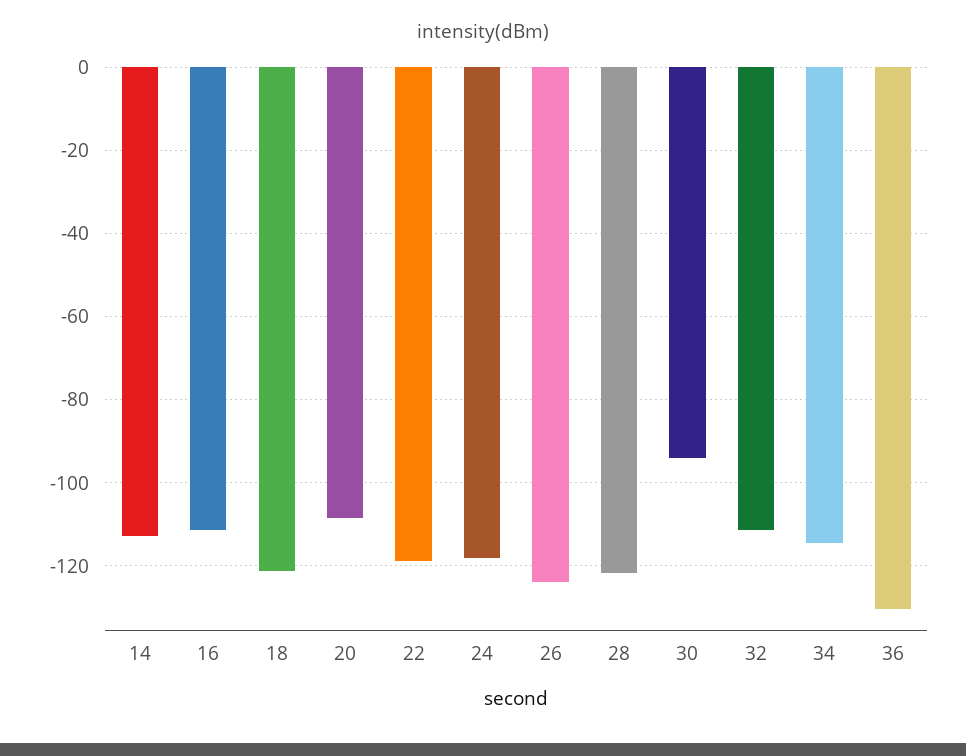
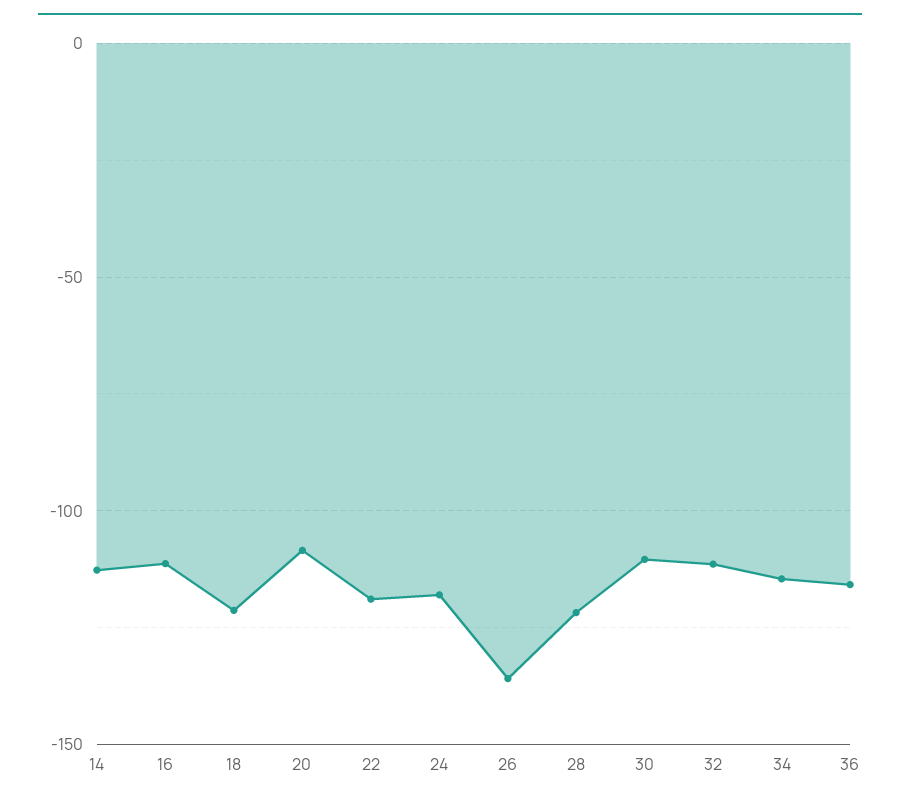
  {
    "14": -112,
    "16": -112,
    "18": -122,
    "20": -108,
    "22": -118,
    "24": -118,
-   "26": -124,
+   "26": -135,
    "28": -122,
-   "30": -94,
+   "30": -110,
    "32": -112,
    "34": -114,
-   "36": -130
+   "36": -115
  }

